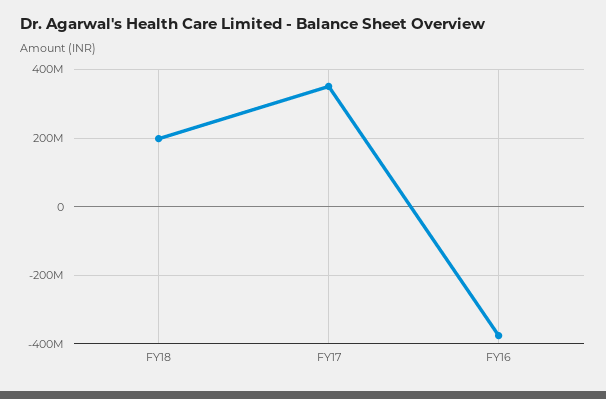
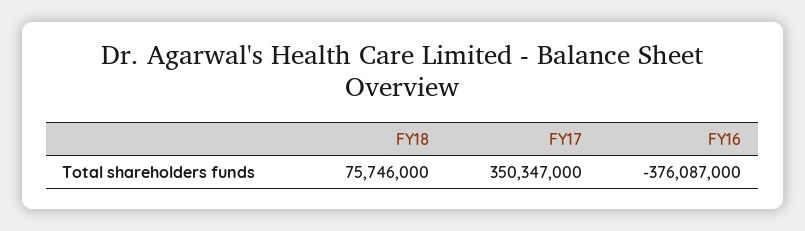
  {
-   "FY18": 200000000,
+   "FY18": 75746000,
    "FY17": 350347000,
    "FY16": -376087000
  }

